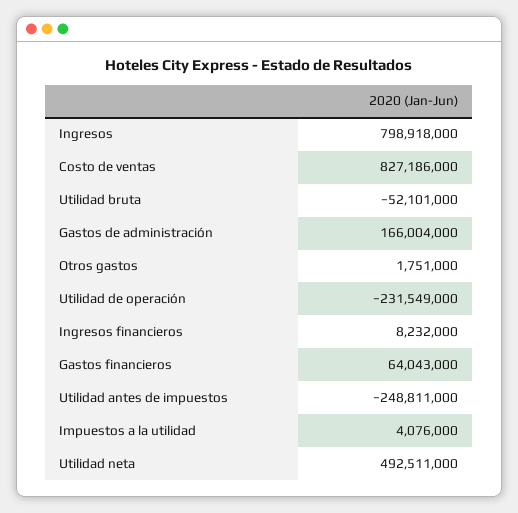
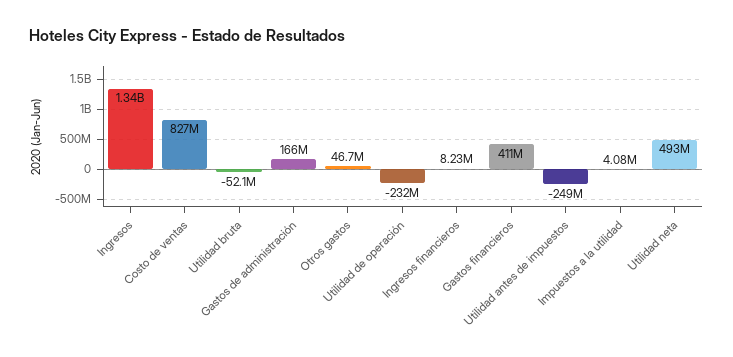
  {
-   "Ingresos": 798918000,
+   "Ingresos": 1340000000,
    "Costo de ventas": 827186000,
    "Utilidad bruta": -52101000,
    "Gastos de administración": 166004000,
-   "Otros gastos": 1751000,
+   "Otros gastos": 46700000,
    "Utilidad de operación": -231549000,
    "Ingresos financieros": 8232000,
-   "Gastos financieros": 64043000,
+   "Gastos financieros": 411000000,
    "Utilidad antes de impuestos": -248811000,
    "Impuestos a la utilidad": 4076000,
    "Utilidad neta": 492511000
  }

